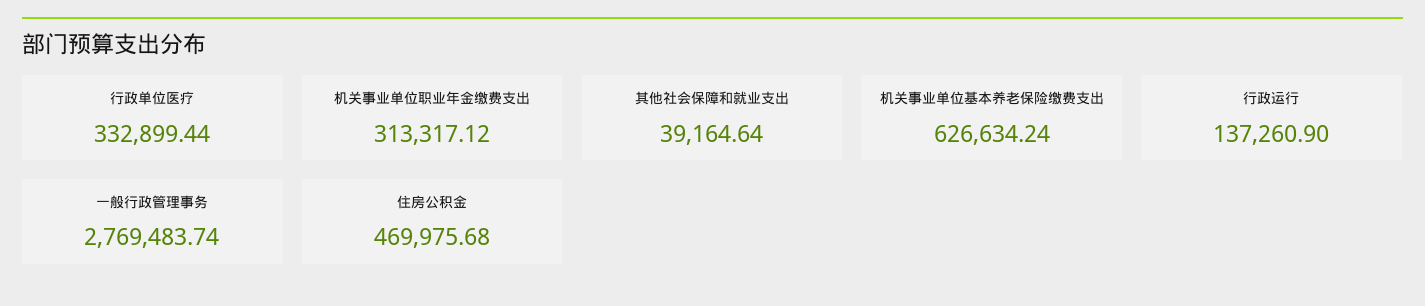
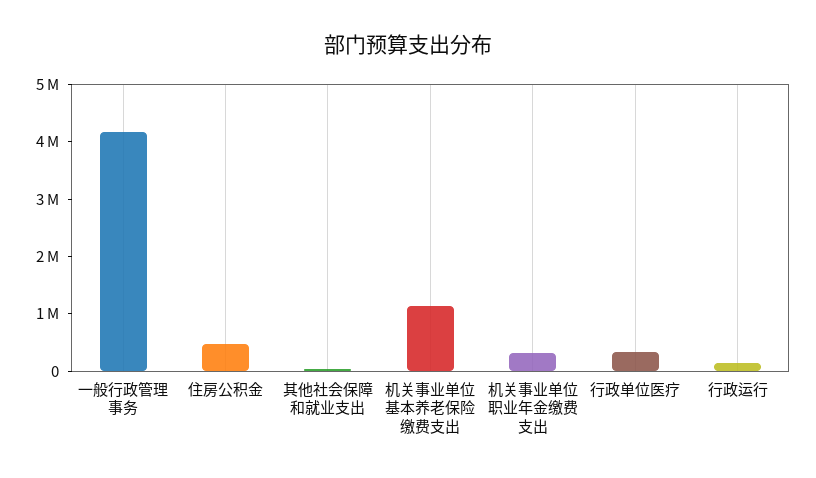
  {
    "行政单位医疗": 332899.44,
    "机关事业单位职业年金缴费支出": 313317.12,
    "其他社会保障和就业支出": 39164.64,
-   "机关事业单位基本养老保险缴费支出": 626634.24,
+   "机关事业单位基本养老保险缴费支出": 1200000,
    "行政运行": 137260.9,
-   "一般行政管理事务": 2769483.74,
+   "一般行政管理事务": 4200000,
    "住房公积金": 469975.68
  }

